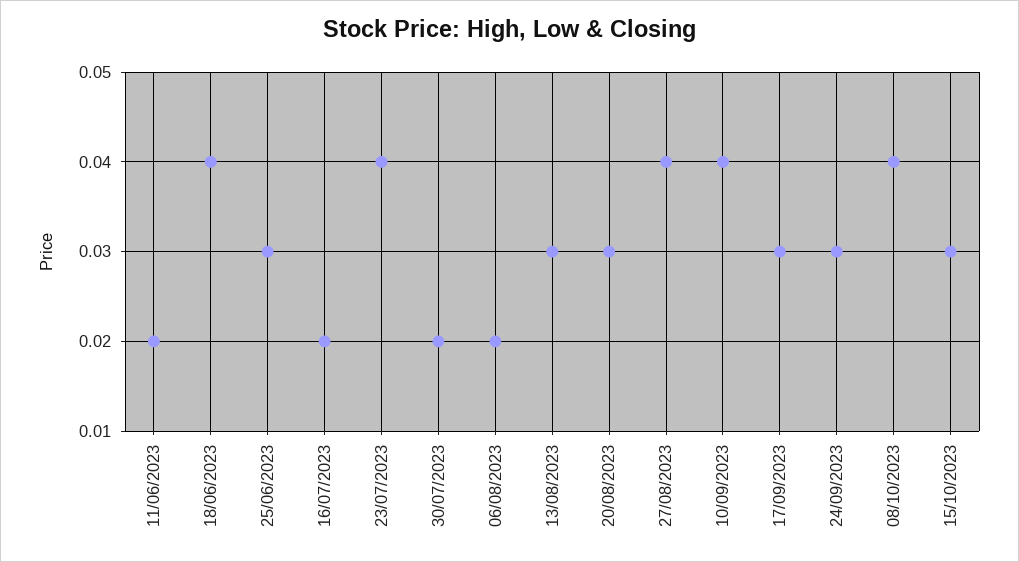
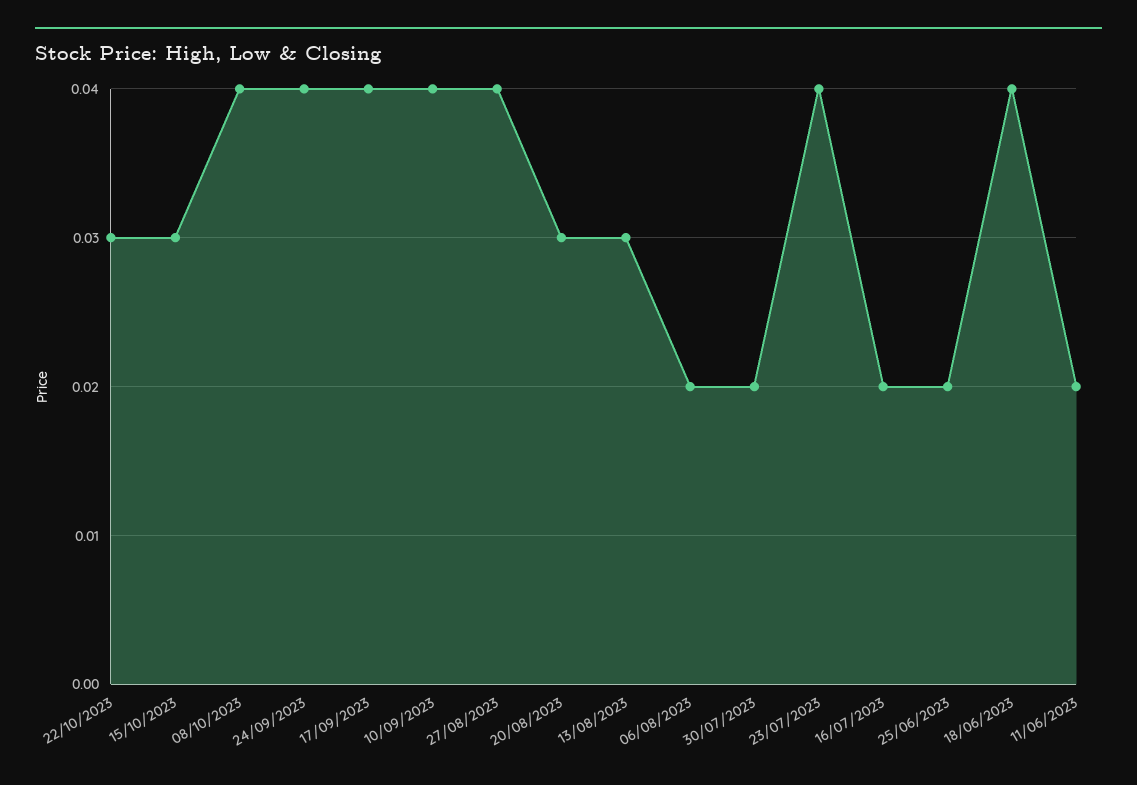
  {
    "11/06/2023": 0.02,
    "18/06/2023": 0.04,
-   "25/06/2023": 0.03,
+   "25/06/2023": 0.02,
    "16/07/2023": 0.02,
    "23/07/2023": 0.04,
    "30/07/2023": 0.02,
    "06/08/2023": 0.02,
    "13/08/2023": 0.03,
    "20/08/2023": 0.03,
    "27/08/2023": 0.04,
    "10/09/2023": 0.04,
-   "17/09/2023": 0.03,
+   "17/09/2023": 0.04,
-   "24/09/2023": 0.03,
+   "24/09/2023": 0.04,
    "08/10/2023": 0.04,
-   "15/10/2023": 0.03
+   "15/10/2023": 0.03,
+   "22/10/2023": 0.03
  }

